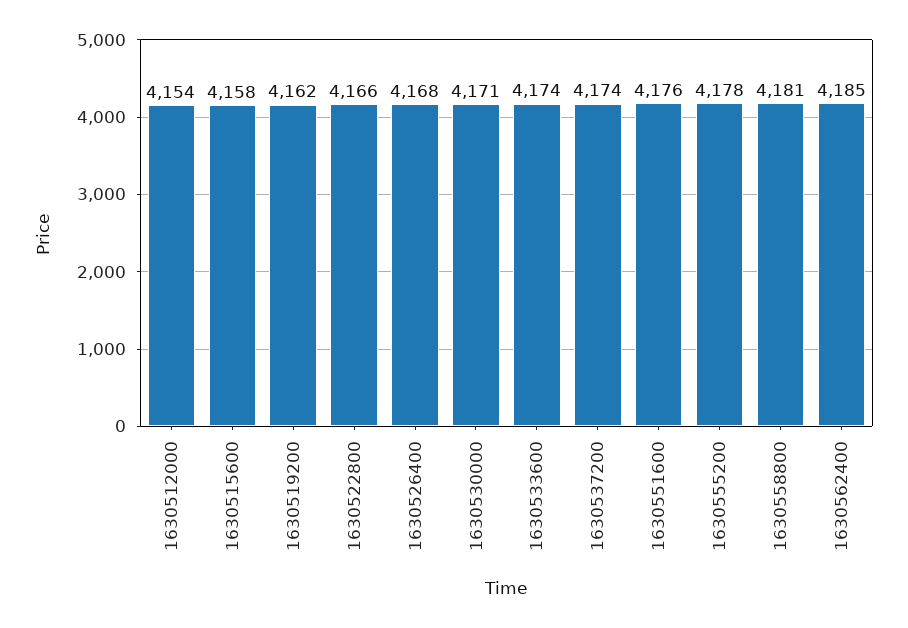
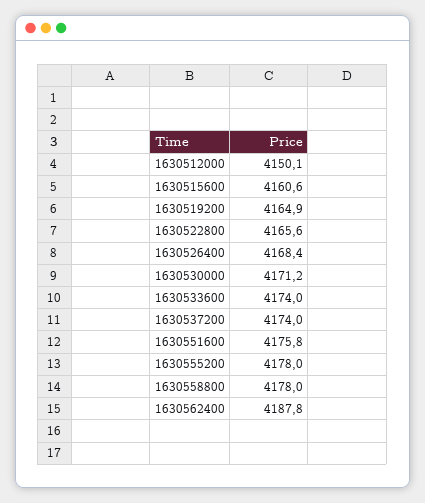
  {
-   "1630512000": 4154,
+   "1630512000": 4150.1,
-   "1630515600": 4158,
+   "1630515600": 4160.6,
-   "1630519200": 4162,
+   "1630519200": 4164.9,
    "1630522800": 4165.6,
    "1630526400": 4168.4,
    "1630530000": 4171.2,
    "1630533600": 4174,
    "1630537200": 4174,
    "1630551600": 4175.8,
    "1630555200": 4178,
-   "1630558800": 4181,
+   "1630558800": 4178,
-   "1630562400": 4185
+   "1630562400": 4187.8
  }

